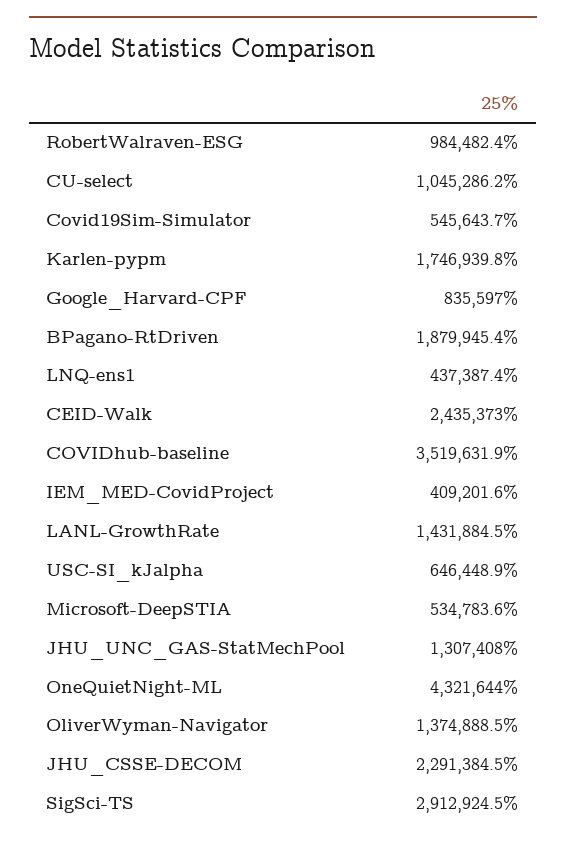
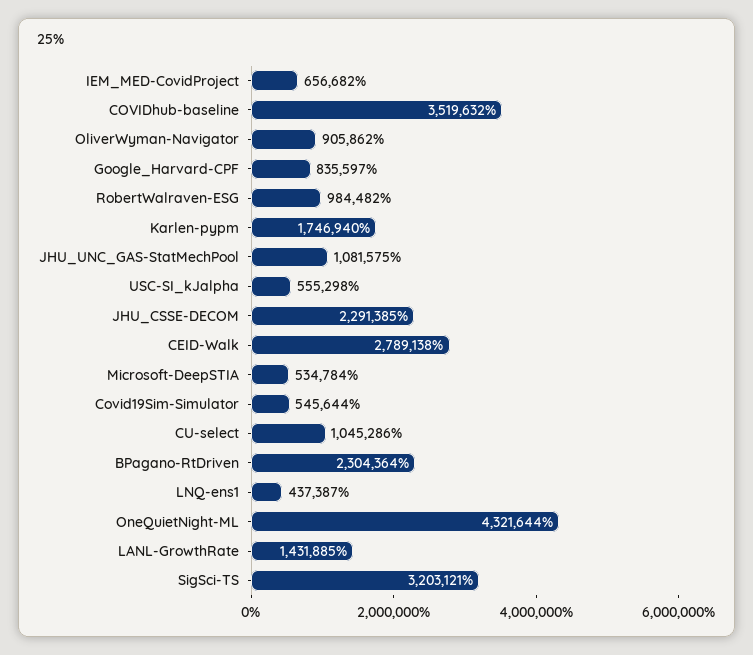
  {
    "RobertWalraven-ESG": 984482.4,
    "CU-select": 1045286.2,
    "Covid19Sim-Simulator": 545643.7,
    "Karlen-pypm": 1746939.8,
    "Google_Harvard-CPF": 835597,
-   "BPagano-RtDriven": 1879945.4,
+   "BPagano-RtDriven": 2304364,
    "LNQ-ens1": 437387.4,
-   "CEID-Walk": 2435373,
+   "CEID-Walk": 2789138,
    "COVIDhub-baseline": 3519631.9,
-   "IEM_MED-CovidProject": 409201.6,
+   "IEM_MED-CovidProject": 656682,
    "LANL-GrowthRate": 1431884.5,
-   "USC-SI_kJalpha": 646448.9,
+   "USC-SI_kJalpha": 555298,
    "Microsoft-DeepSTIA": 534783.6,
-   "JHU_UNC_GAS-StatMechPool": 1307408,
+   "JHU_UNC_GAS-StatMechPool": 1081575,
    "OneQuietNight-ML": 4321644,
-   "OliverWyman-Navigator": 1374888.5,
+   "OliverWyman-Navigator": 905862,
    "JHU_CSSE-DECOM": 2291384.5,
-   "SigSci-TS": 2912924.5
+   "SigSci-TS": 3203121
  }

